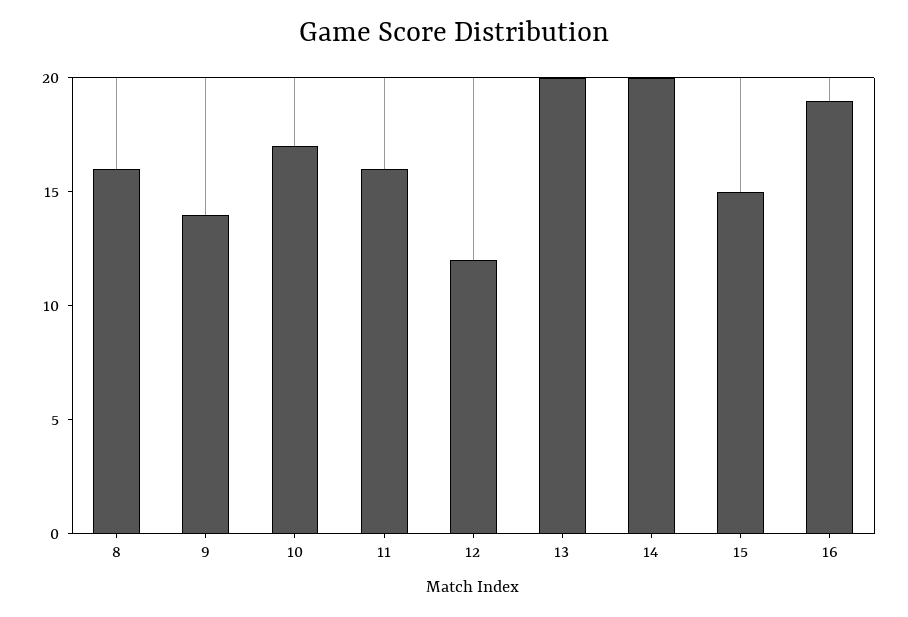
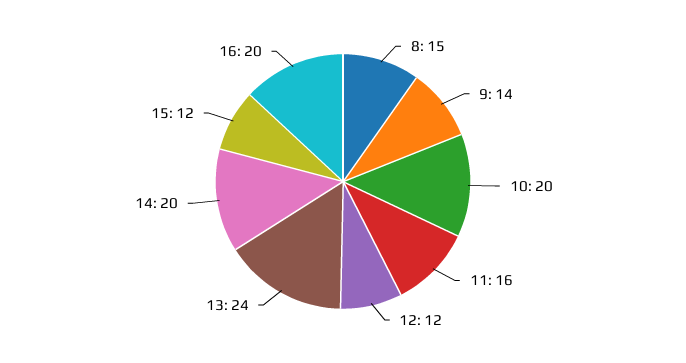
  {
-   "8": 16,
+   "8": 15,
    "9": 14,
-   "10": 17,
+   "10": 20,
    "11": 16,
    "12": 12,
-   "13": 20,
+   "13": 24,
    "14": 20,
-   "15": 15,
+   "15": 12,
-   "16": 19
+   "16": 20
  }

